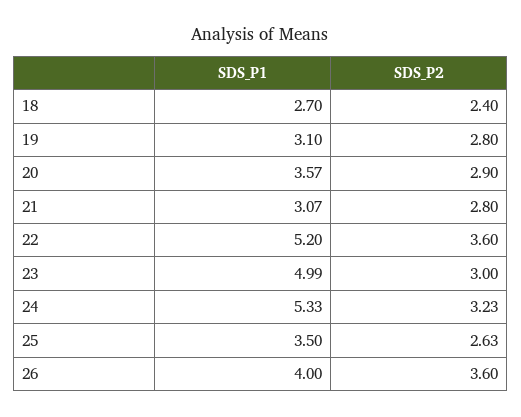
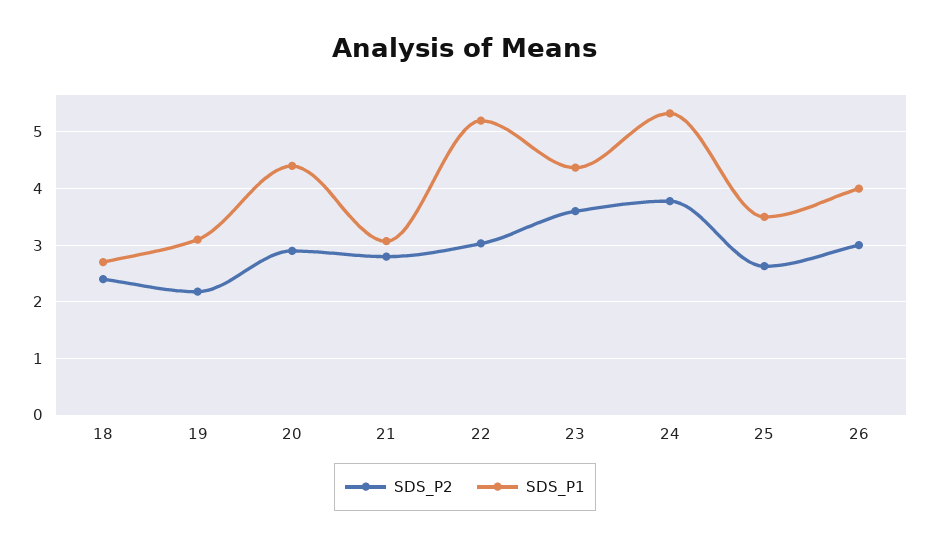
  {
    "SDS_P1": {
      "18": 2.7,
      "19": 3.1,
-     "20": 3.57,
+     "20": 4.4,
      "21": 3.07,
      "22": 5.2,
-     "23": 4.99,
+     "23": 4.4,
      "24": 5.33,
      "25": 3.5,
      "26": 4
    },
    "SDS_P2": {
      "18": 2.4,
-     "19": 2.8,
+     "19": 2.2,
      "20": 2.9,
      "21": 2.8,
-     "22": 3.6,
+     "22": 3,
-     "23": 3,
+     "23": 3.6,
-     "24": 3.23,
+     "24": 3.8,
      "25": 2.63,
-     "26": 3.6
+     "26": 3
    }
  }

